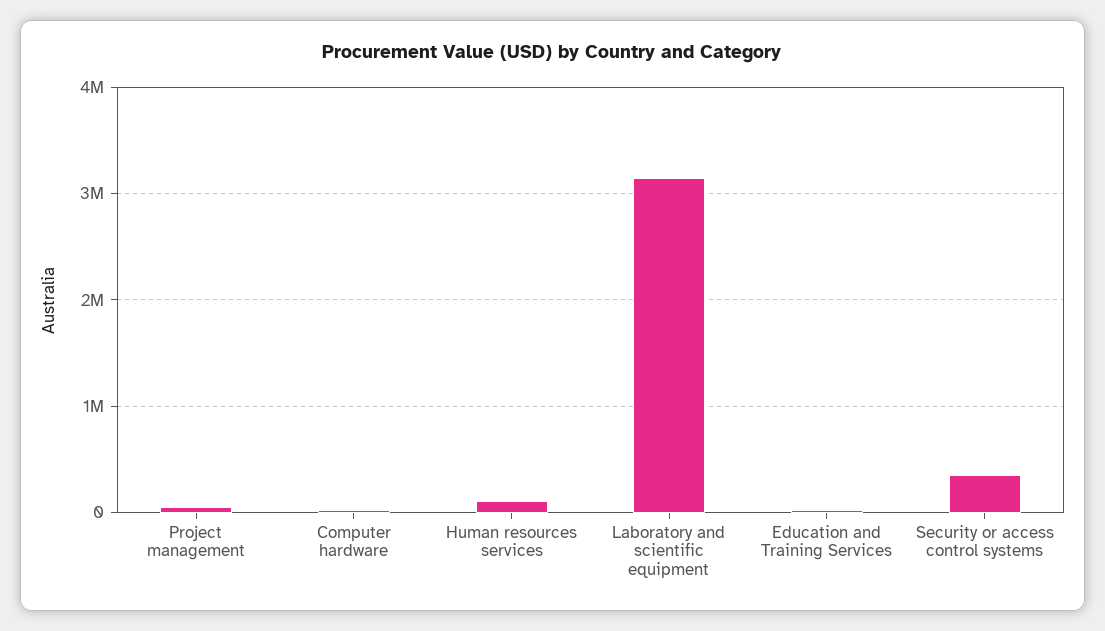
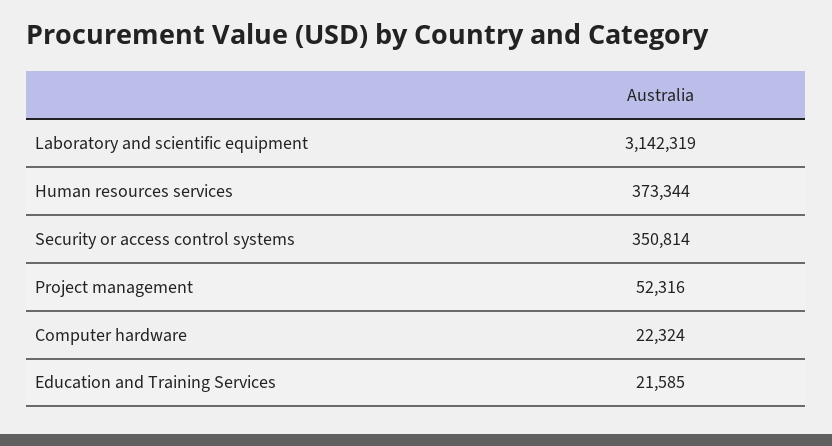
  {
    "Project management": 52316,
    "Computer hardware": 22324,
-   "Human resources services": 100000,
+   "Human resources services": 373344,
    "Laboratory and scientific equipment": 3142319,
    "Education and Training Services": 21585,
    "Security or access control systems": 350814
  }

